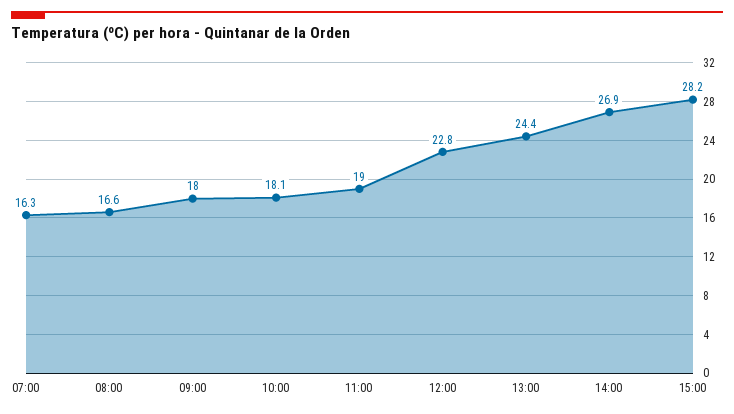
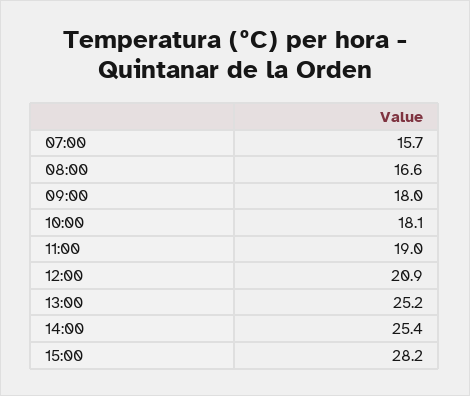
  {
-   "07:00": 16.3,
+   "07:00": 15.7,
    "08:00": 16.6,
    "09:00": 18,
    "10:00": 18.1,
    "11:00": 19,
-   "12:00": 22.8,
+   "12:00": 20.9,
-   "13:00": 24.4,
+   "13:00": 25.2,
-   "14:00": 26.9,
+   "14:00": 25.4,
    "15:00": 28.2
  }

